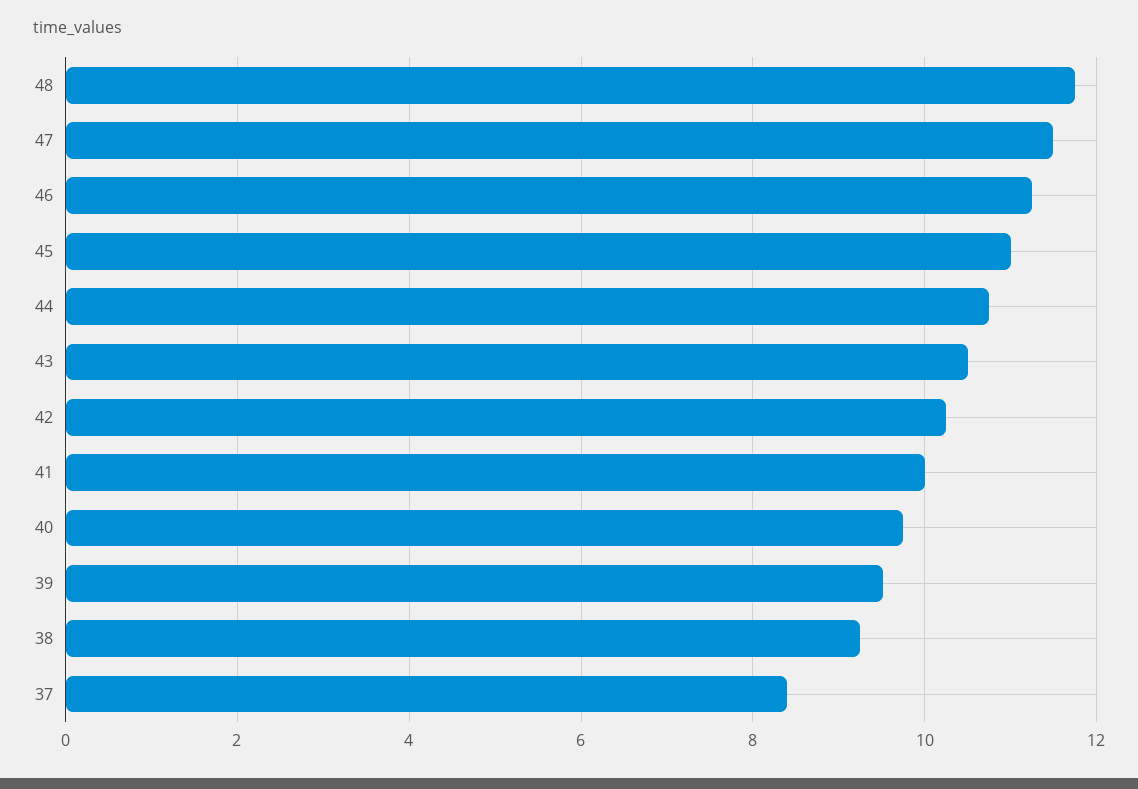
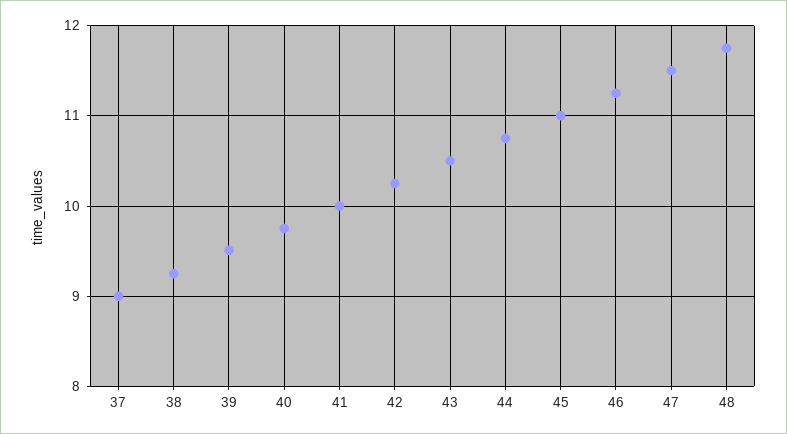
  {
    "48": 11.8,
    "47": 11.5,
    "46": 11.3,
    "45": 11,
    "44": 10.8,
    "43": 10.5,
    "42": 10.3,
    "41": 10,
    "40": 9.8,
    "39": 9.5,
    "38": 9.3,
-   "37": 8.4
+   "37": 9
  }

